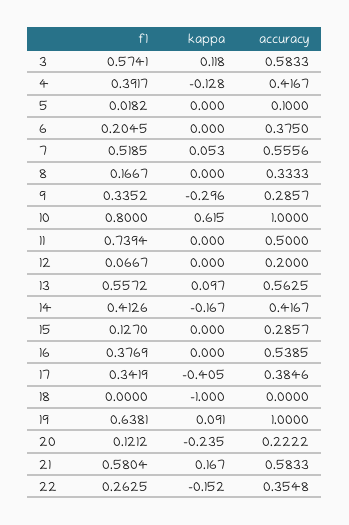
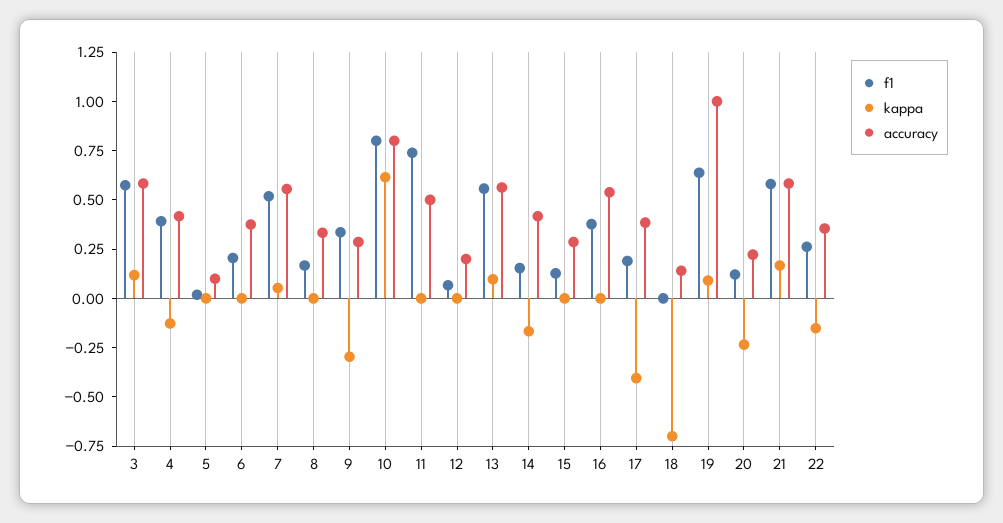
  {
    "f1": {
      "3": 0.5741,
      "4": 0.3917,
      "5": 0.0182,
      "6": 0.2045,
      "7": 0.5185,
      "8": 0.1667,
      "9": 0.3352,
      "10": 0.8,
      "11": 0.7394,
      "12": 0.0667,
      "13": 0.5572,
-     "14": 0.4126,
+     "14": 0.15,
      "15": 0.127,
      "16": 0.3769,
-     "17": 0.3419,
+     "17": 0.2,
      "18": 0,
      "19": 0.6381,
      "20": 0.1212,
      "21": 0.5804,
      "22": 0.2625
    },
    "kappa": {
      "3": 0.118,
      "4": -0.128,
      "5": 0,
      "6": 0,
      "7": 0.053,
      "8": 0,
      "9": -0.296,
      "10": 0.615,
      "11": 0,
      "12": 0,
      "13": 0.097,
      "14": -0.167,
      "15": 0,
      "16": 0,
      "17": -0.405,
-     "18": -1,
+     "18": -0.7,
      "19": 0.091,
      "20": -0.235,
      "21": 0.167,
      "22": -0.152
    },
    "accuracy": {
      "3": 0.5833,
      "4": 0.4167,
      "5": 0.1,
      "6": 0.375,
      "7": 0.5556,
      "8": 0.3333,
      "9": 0.2857,
-     "10": 1,
+     "10": 0.8,
      "11": 0.5,
      "12": 0.2,
      "13": 0.5625,
      "14": 0.4167,
      "15": 0.2857,
      "16": 0.5385,
      "17": 0.3846,
-     "18": 0,
+     "18": 0.15,
      "19": 1,
      "20": 0.2222,
      "21": 0.5833,
      "22": 0.3548
    }
  }

